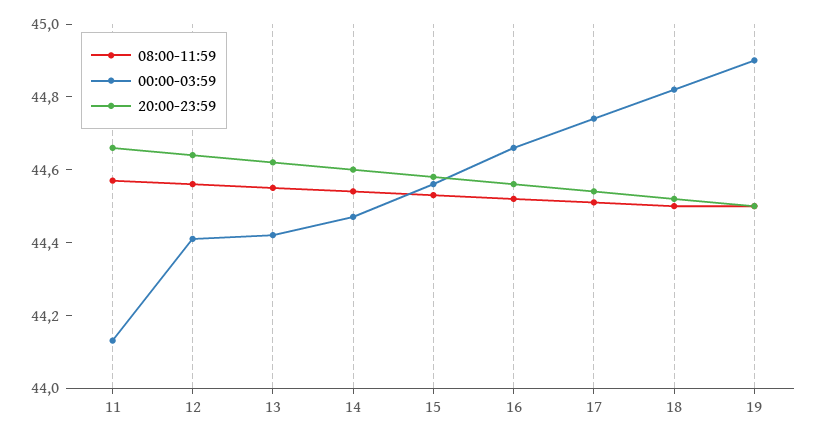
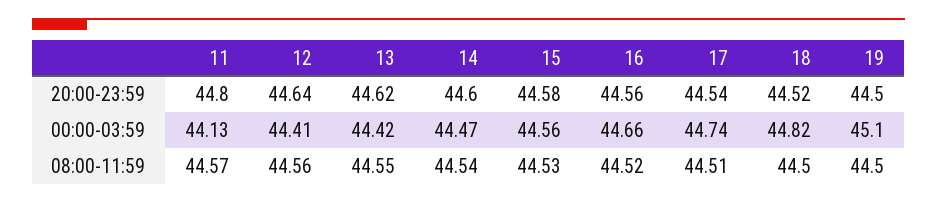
  {
    "08:00-11:59": {
      "11": 44.57,
      "12": 44.56,
      "13": 44.55,
      "14": 44.54,
      "15": 44.53,
      "16": 44.52,
      "17": 44.51,
      "18": 44.5,
      "19": 44.5
    },
    "00:00-03:59": {
      "11": 44.13,
      "12": 44.41,
      "13": 44.42,
      "14": 44.47,
      "15": 44.56,
      "16": 44.66,
      "17": 44.74,
      "18": 44.82,
-     "19": 44.9
+     "19": 45.1
    },
    "20:00-23:59": {
-     "11": 44.65,
+     "11": 44.8,
      "12": 44.64,
      "13": 44.62,
      "14": 44.6,
      "15": 44.58,
      "16": 44.56,
      "17": 44.54,
      "18": 44.52,
      "19": 44.5
    }
  }

